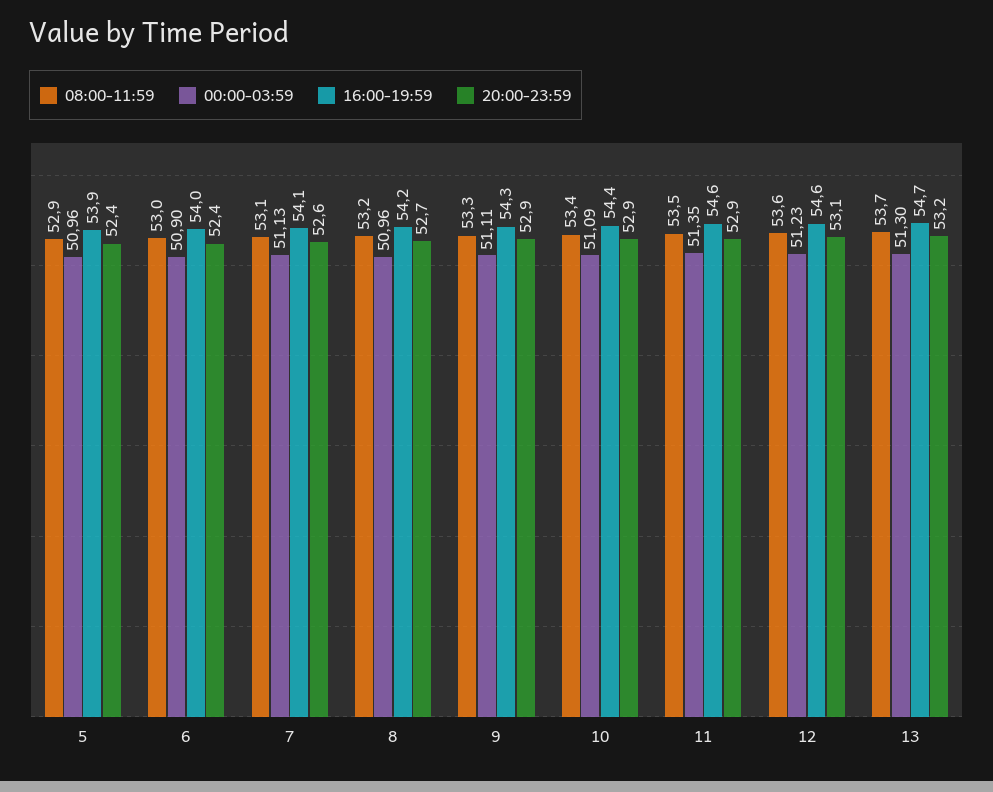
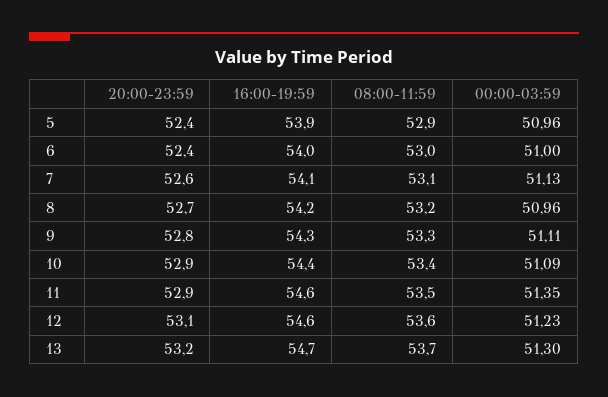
  {
    "08:00-11:59": {
      "5": 52.9,
      "6": 53,
      "7": 53.1,
      "8": 53.2,
      "9": 53.3,
      "10": 53.4,
      "11": 53.5,
      "12": 53.6,
      "13": 53.7
    },
    "00:00-03:59": {
      "5": 50.96,
-     "6": 50.9,
+     "6": 51,
      "7": 51.13,
      "8": 50.96,
      "9": 51.11,
      "10": 51.09,
      "11": 51.35,
      "12": 51.23,
      "13": 51.3
    },
    "16:00-19:59": {
      "5": 53.9,
      "6": 54,
      "7": 54.1,
      "8": 54.2,
      "9": 54.3,
      "10": 54.4,
      "11": 54.6,
      "12": 54.6,
      "13": 54.7
    },
    "20:00-23:59": {
      "5": 52.4,
      "6": 52.4,
      "7": 52.6,
      "8": 52.7,
-     "9": 52.9,
+     "9": 52.8,
      "10": 52.9,
      "11": 52.9,
      "12": 53.1,
      "13": 53.2
    }
  }

